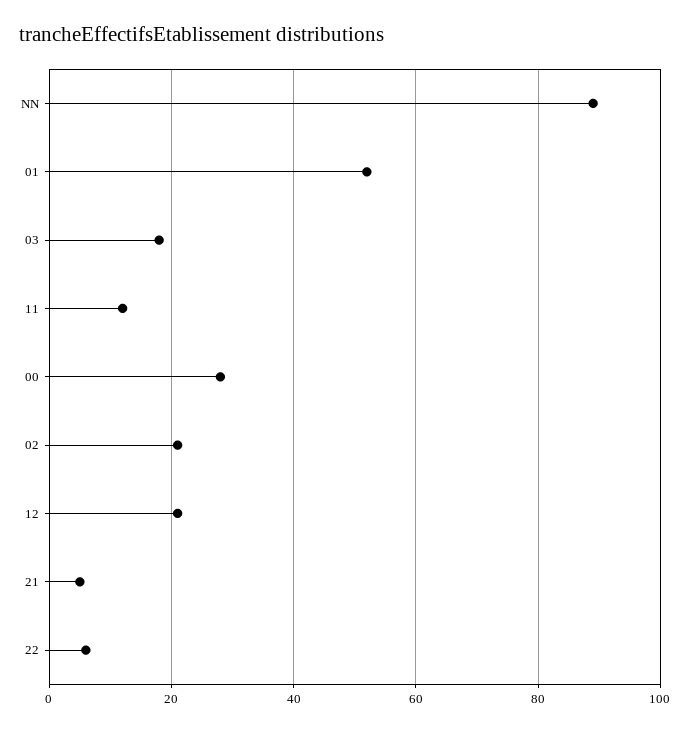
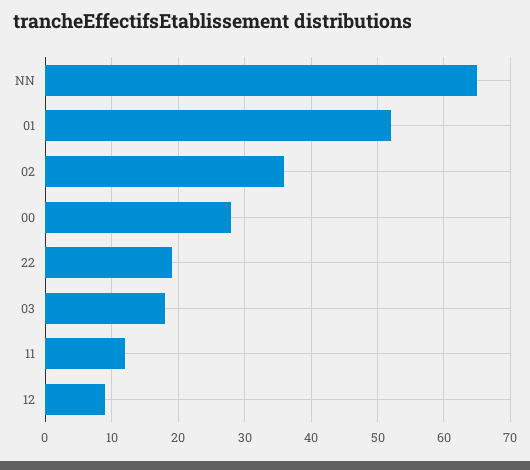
  {
-   "NN": 90,
+   "NN": 65,
    "01": 52,
    "03": 18,
    "11": 12,
    "00": 28,
-   "02": 20,
+   "02": 36,
-   "12": 20,
+   "12": 9,
-   "21": 5,
-   "22": 5
+   "22": 19
  }

